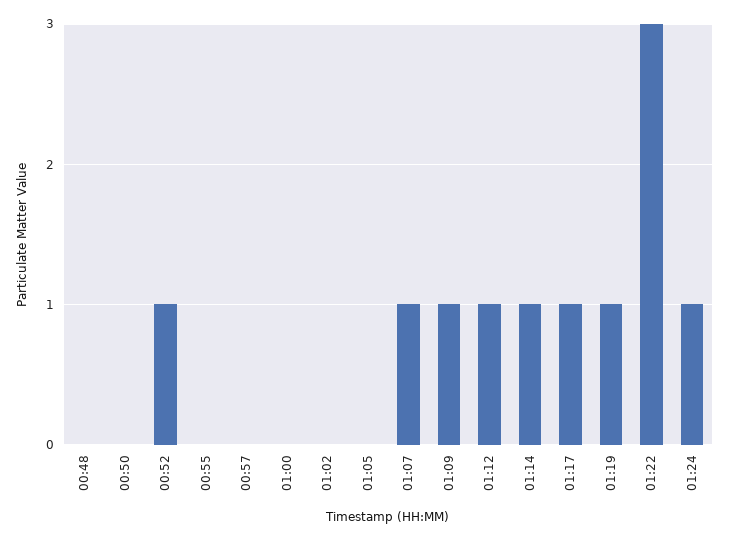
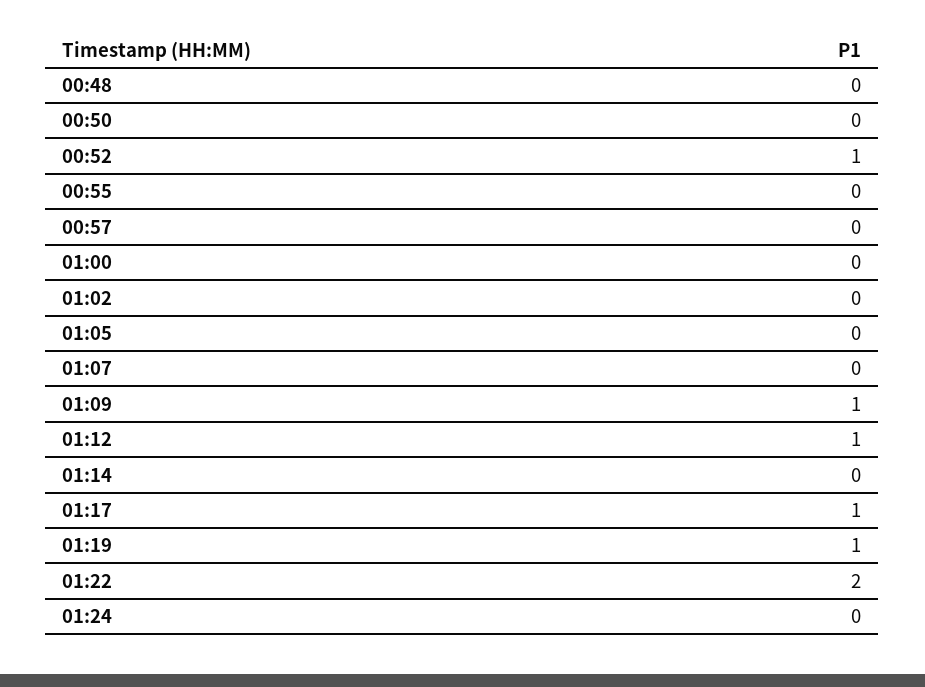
  {
    "00:48": 0,
    "00:50": 0,
    "00:52": 1,
    "00:55": 0,
    "00:57": 0,
    "01:00": 0,
    "01:02": 0,
    "01:05": 0,
-   "01:07": 1,
+   "01:07": 0,
    "01:09": 1,
    "01:12": 1,
-   "01:14": 1,
+   "01:14": 0,
    "01:17": 1,
    "01:19": 1,
-   "01:22": 3,
+   "01:22": 2,
-   "01:24": 1
+   "01:24": 0
  }

